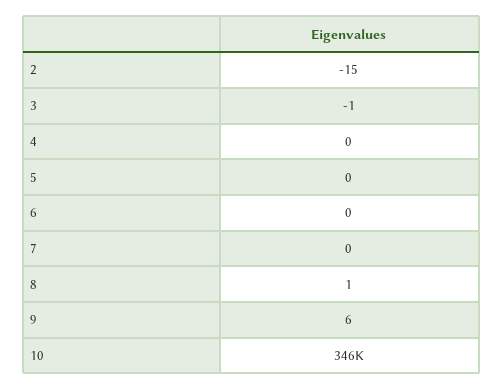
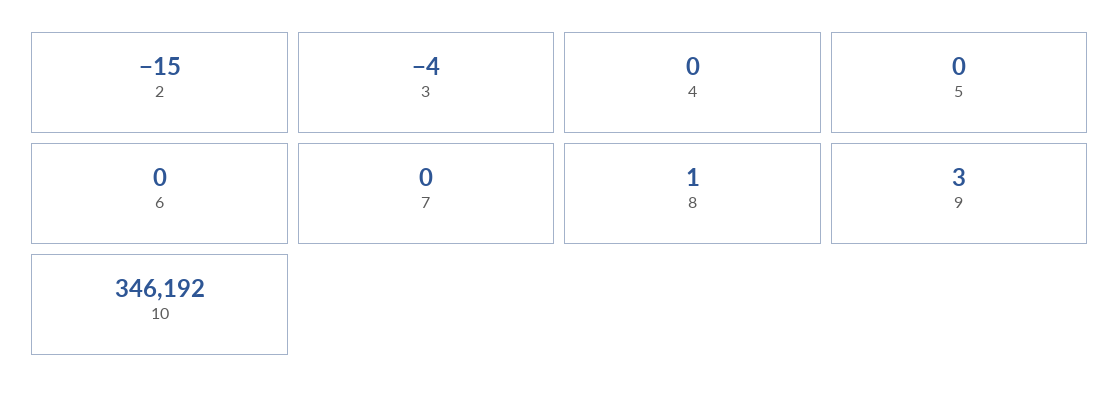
  {
    "2": -15,
-   "3": -1,
+   "3": -4,
    "4": 0,
    "5": 0,
    "6": 0,
    "7": 0,
    "8": 1,
-   "9": 6,
+   "9": 3,
    "10": 346192
  }

